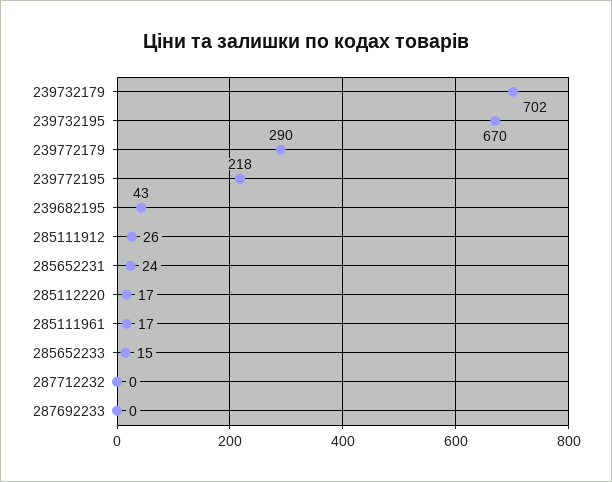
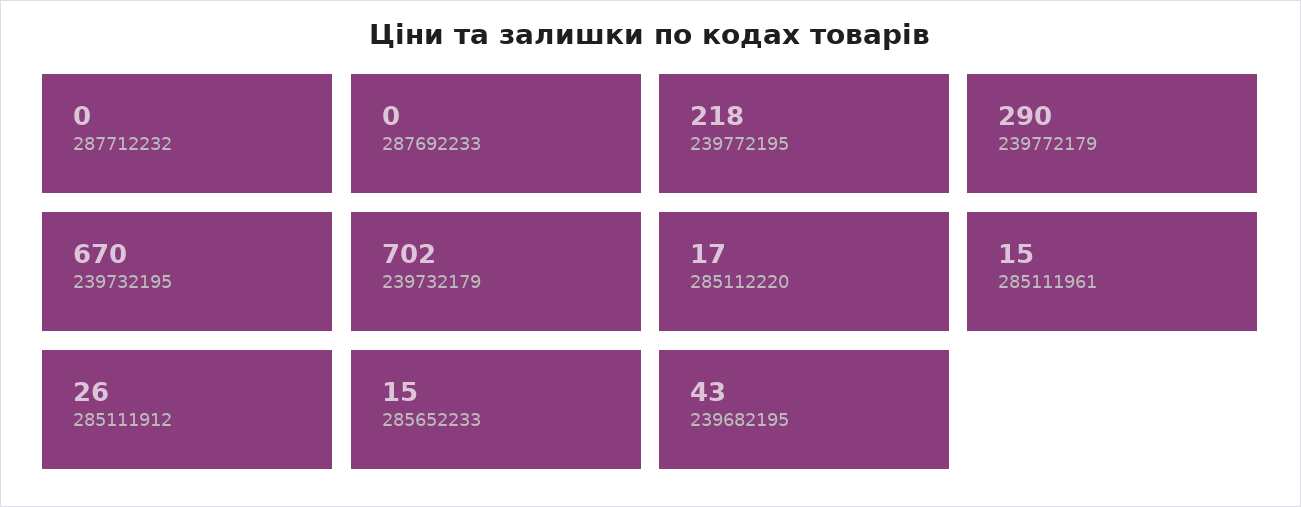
  {
    "239732179": 702,
    "239732195": 670,
    "239772179": 290,
    "239772195": 218,
    "239682195": 43,
    "285111912": 26,
-   "285652231": 24,
    "285112220": 17,
-   "285111961": 17,
+   "285111961": 15,
    "285652233": 15,
    "287712232": 0,
    "287692233": 0
  }

